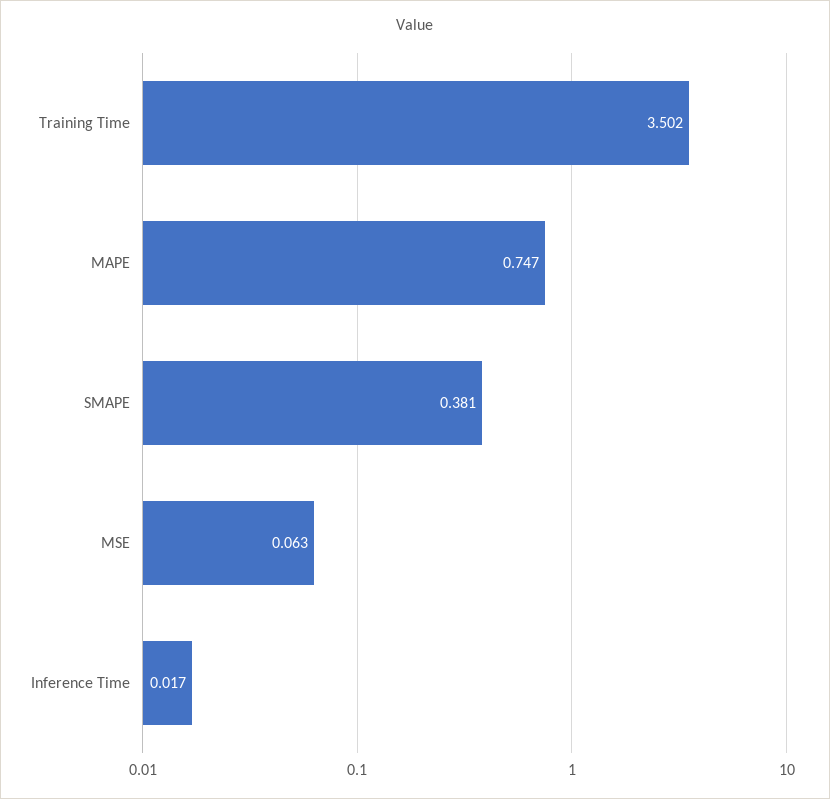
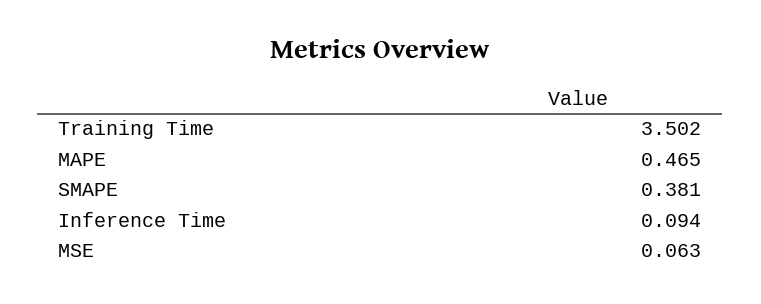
  {
    "Training Time": 3.502,
-   "MAPE": 0.747,
+   "MAPE": 0.465,
    "SMAPE": 0.381,
    "MSE": 0.063,
-   "Inference Time": 0.017
+   "Inference Time": 0.094
  }

